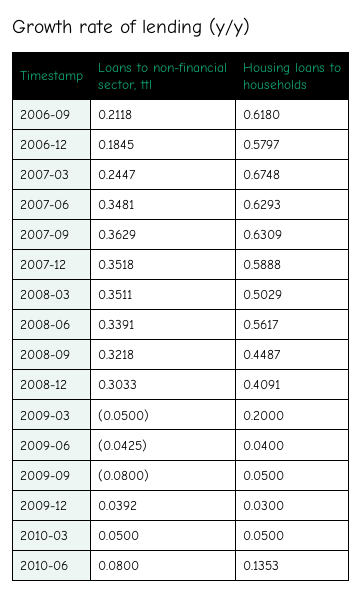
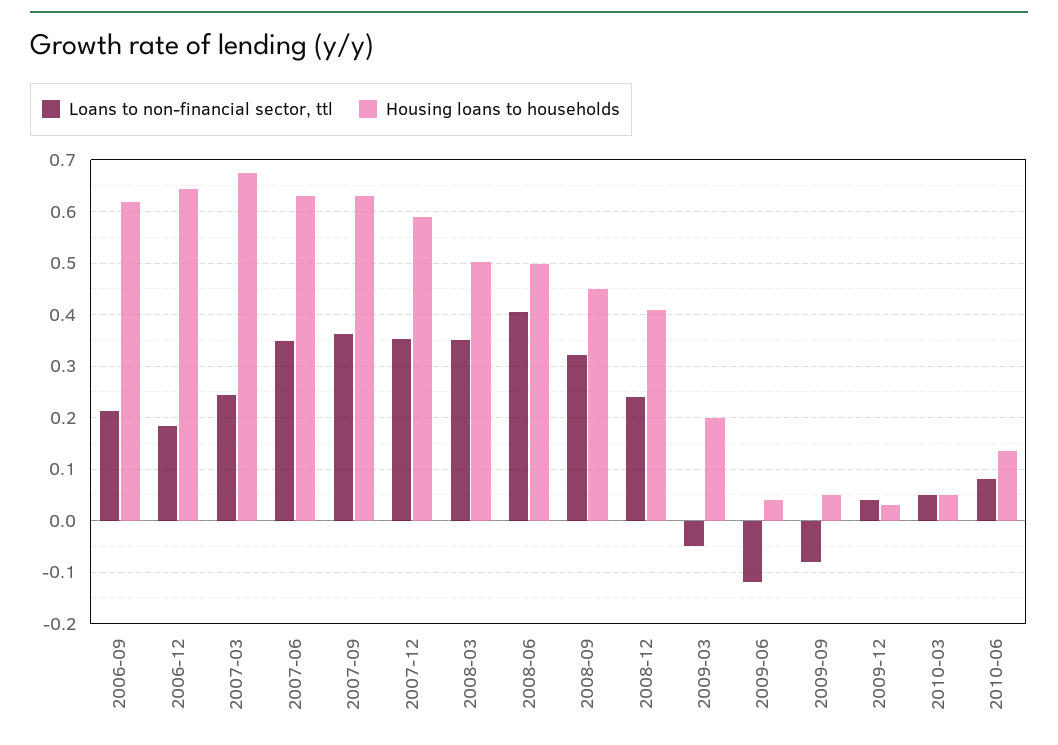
  {
    "Loans to non-financial sector, ttl": {
      "2006-09": 0.2118,
      "2006-12": 0.1845,
      "2007-03": 0.2447,
      "2007-06": 0.3481,
      "2007-09": 0.3629,
      "2007-12": 0.3518,
      "2008-03": 0.3511,
-     "2008-06": 0.3391,
+     "2008-06": 0.4,
      "2008-09": 0.3218,
-     "2008-12": 0.3033,
+     "2008-12": 0.24,
      "2009-03": -0.05,
-     "2009-06": -0.0425,
+     "2009-06": -0.12,
      "2009-09": -0.08,
      "2009-12": 0.0392,
      "2010-03": 0.05,
      "2010-06": 0.08
    },
    "Housing loans to households": {
      "2006-09": 0.618,
-     "2006-12": 0.5797,
+     "2006-12": 0.64,
      "2007-03": 0.6748,
      "2007-06": 0.6293,
      "2007-09": 0.6309,
      "2007-12": 0.5888,
      "2008-03": 0.5029,
-     "2008-06": 0.5617,
+     "2008-06": 0.5,
      "2008-09": 0.4487,
      "2008-12": 0.4091,
      "2009-03": 0.2,
      "2009-06": 0.04,
      "2009-09": 0.05,
      "2009-12": 0.03,
      "2010-03": 0.05,
      "2010-06": 0.1353
    }
  }

